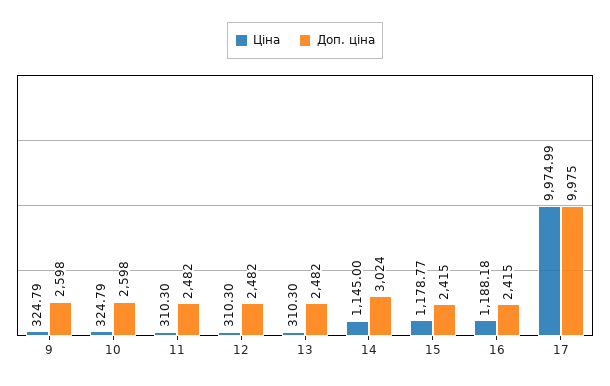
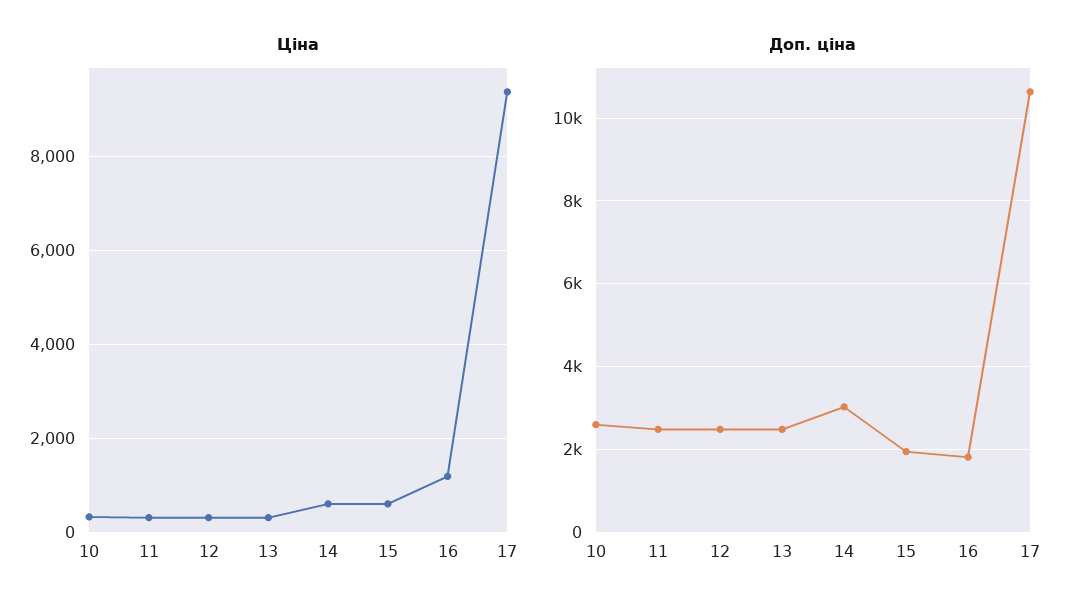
  {
    "Ціна": {
-     "9": 324.79,
      "10": 324.79,
      "11": 310.3,
      "12": 310.3,
      "13": 310.3,
-     "14": 1145,
+     "14": 600,
-     "15": 1178.77,
+     "15": 600,
      "16": 1188.18,
-     "17": 9974.99
+     "17": 9400
    },
    "Доп. ціна": {
-     "9": 2598,
      "10": 2598,
      "11": 2482,
      "12": 2482,
      "13": 2482,
      "14": 3024,
-     "15": 2415,
+     "15": 2000,
-     "16": 2415,
+     "16": 1800,
-     "17": 9975
+     "17": 10600
    }
  }

